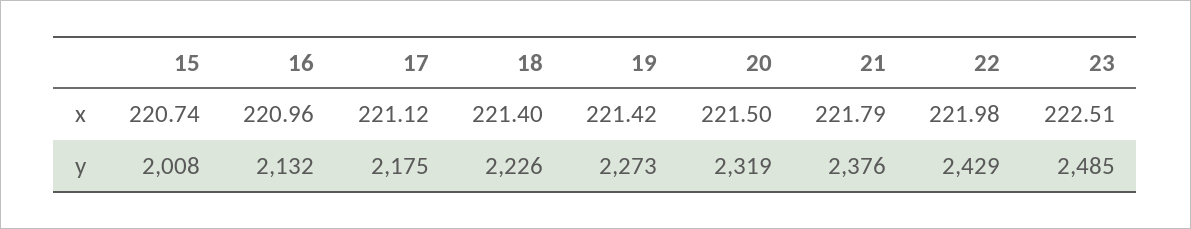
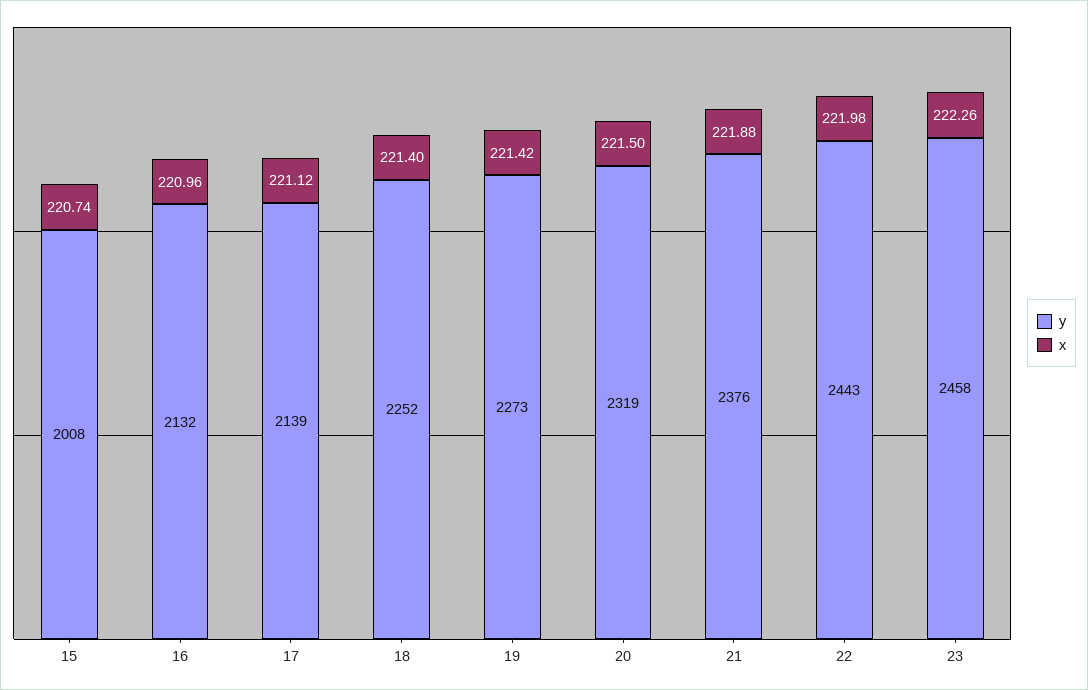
  {
    "x": {
      "15": 220.74,
      "16": 220.96,
      "17": 221.12,
      "18": 221.4,
      "19": 221.42,
      "20": 221.5,
-     "21": 221.79,
+     "21": 221.88,
      "22": 221.98,
-     "23": 222.51
+     "23": 222.26
    },
    "y": {
      "15": 2008,
      "16": 2132,
-     "17": 2175,
+     "17": 2139,
-     "18": 2226,
+     "18": 2252,
      "19": 2273,
      "20": 2319,
      "21": 2376,
-     "22": 2429,
+     "22": 2443,
-     "23": 2485
+     "23": 2458
    }
  }

